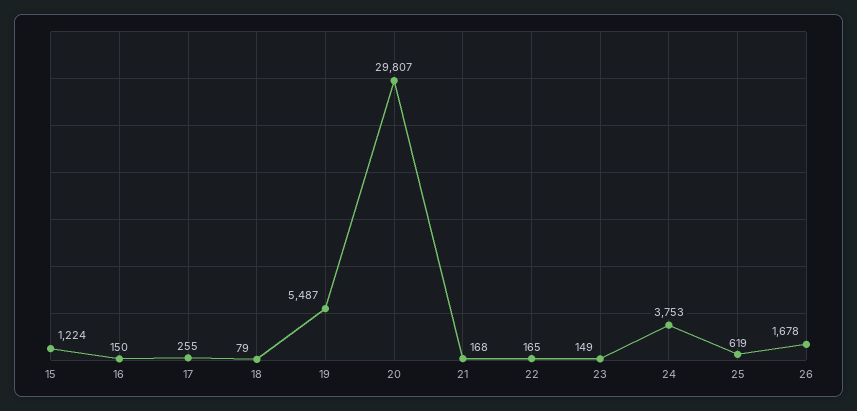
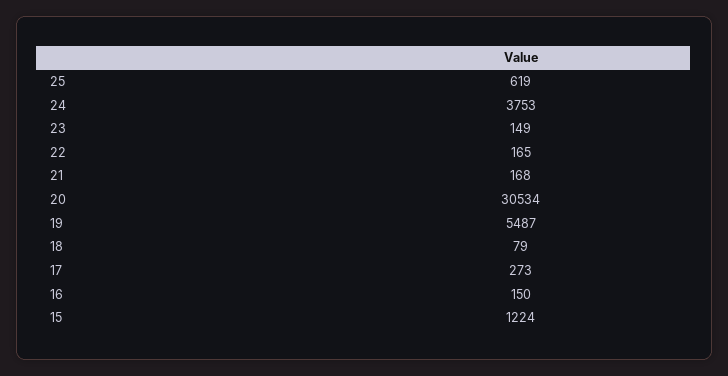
  {
    "15": 1224,
    "16": 150,
-   "17": 255,
+   "17": 273,
    "18": 79,
    "19": 5487,
-   "20": 29807,
+   "20": 30534,
    "21": 168,
    "22": 165,
    "23": 149,
    "24": 3753,
-   "25": 619,
+   "25": 619
-   "26": 1678
  }

